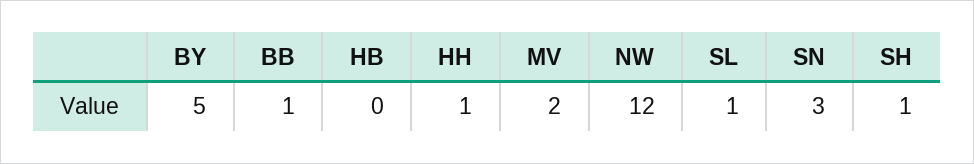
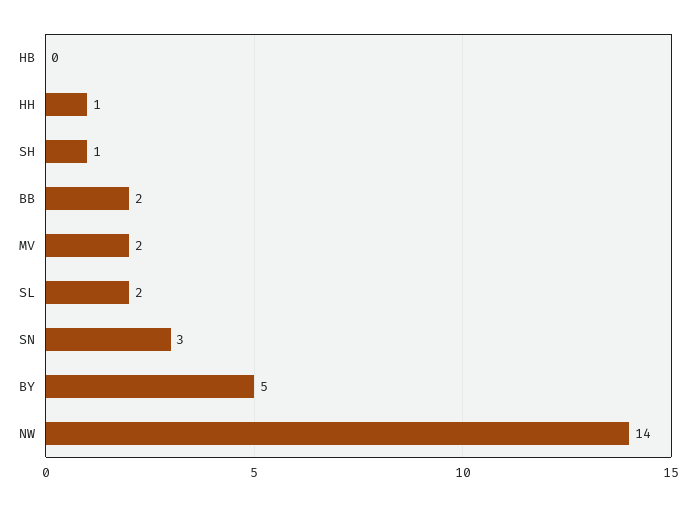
  {
    "BY": 5,
-   "BB": 1,
+   "BB": 2,
    "HB": 0,
    "HH": 1,
    "MV": 2,
-   "NW": 12,
+   "NW": 14,
-   "SL": 1,
+   "SL": 2,
    "SN": 3,
    "SH": 1
  }

